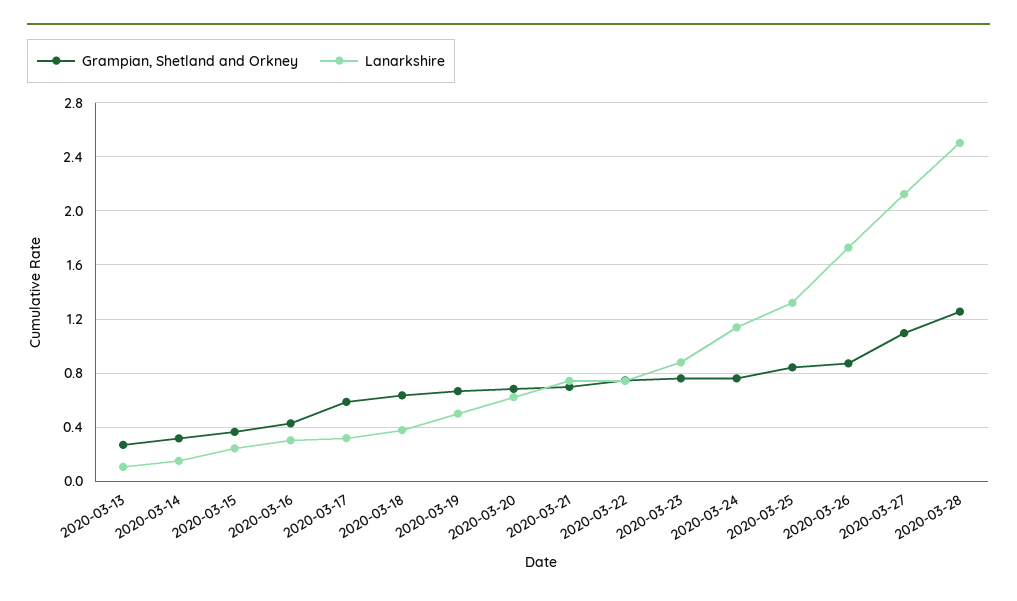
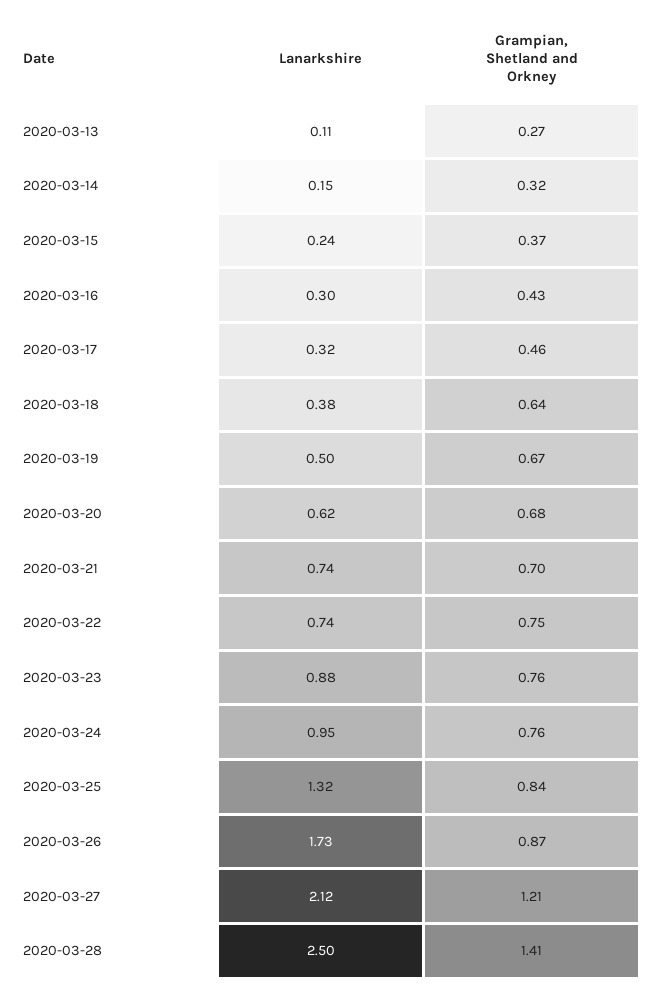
  {
    "Grampian, Shetland and Orkney": {
      "2020-03-13": 0.27,
      "2020-03-14": 0.32,
      "2020-03-15": 0.37,
      "2020-03-16": 0.43,
-     "2020-03-17": 0.6,
+     "2020-03-17": 0.46,
      "2020-03-18": 0.64,
      "2020-03-19": 0.67,
      "2020-03-20": 0.68,
      "2020-03-21": 0.7,
      "2020-03-22": 0.75,
      "2020-03-23": 0.76,
      "2020-03-24": 0.76,
      "2020-03-25": 0.84,
      "2020-03-26": 0.87,
-     "2020-03-27": 1.1,
+     "2020-03-27": 1.21,
-     "2020-03-28": 1.25
+     "2020-03-28": 1.41
    },
    "Lanarkshire": {
      "2020-03-13": 0.11,
      "2020-03-14": 0.15,
      "2020-03-15": 0.24,
      "2020-03-16": 0.3,
      "2020-03-17": 0.32,
      "2020-03-18": 0.38,
      "2020-03-19": 0.5,
      "2020-03-20": 0.62,
      "2020-03-21": 0.74,
      "2020-03-22": 0.74,
      "2020-03-23": 0.88,
-     "2020-03-24": 1.15,
+     "2020-03-24": 0.95,
      "2020-03-25": 1.32,
      "2020-03-26": 1.73,
      "2020-03-27": 2.12,
      "2020-03-28": 2.5
    }
  }

